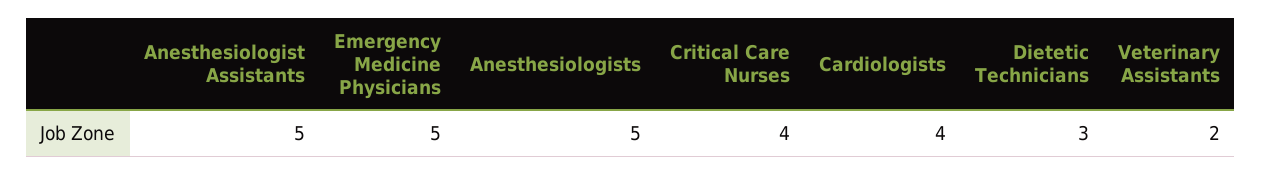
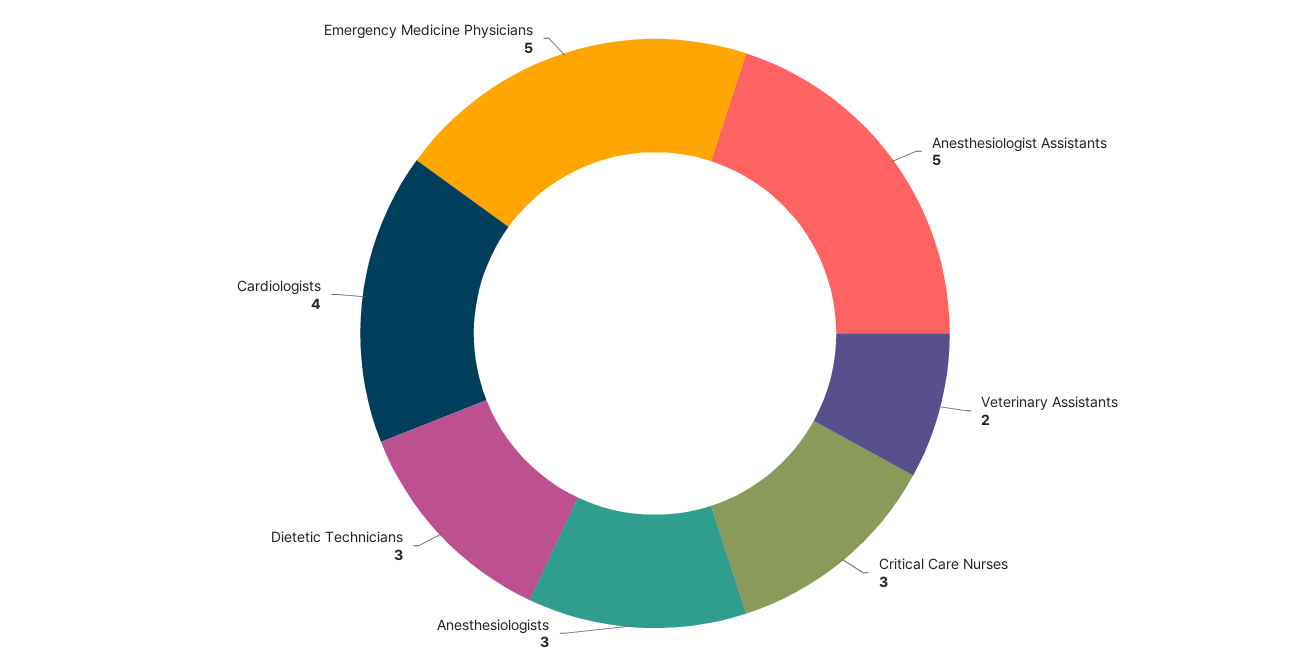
  {
    "Anesthesiologist Assistants": 5,
    "Emergency Medicine Physicians": 5,
-   "Anesthesiologists": 5,
+   "Anesthesiologists": 3,
-   "Critical Care Nurses": 4,
+   "Critical Care Nurses": 3,
    "Cardiologists": 4,
    "Dietetic Technicians": 3,
    "Veterinary Assistants": 2
  }

